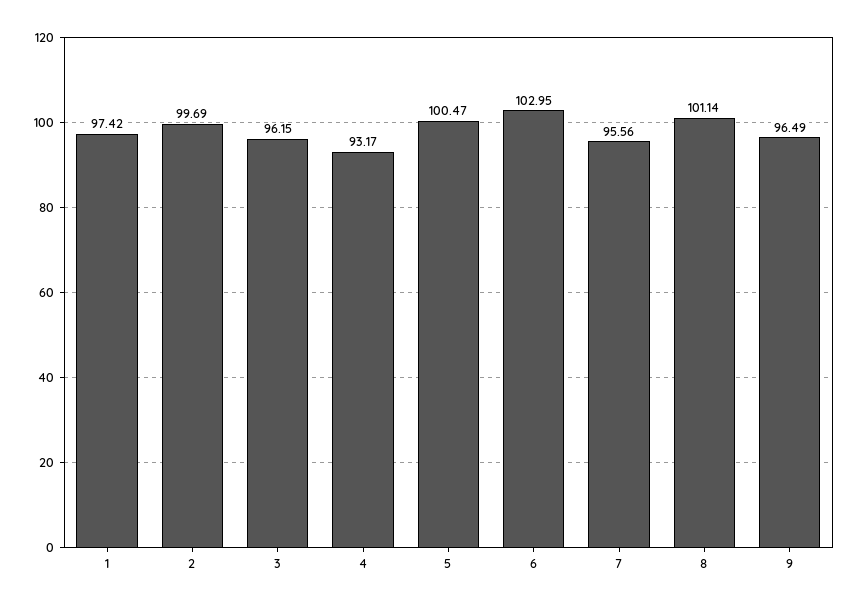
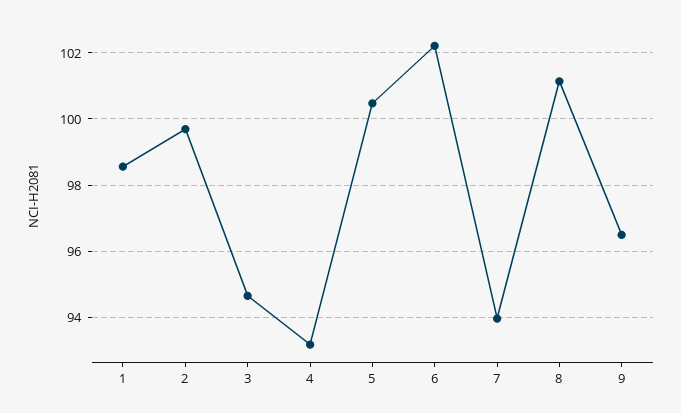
  {
-   "1": 97.42,
+   "1": 98.6,
    "2": 99.69,
-   "3": 96.15,
+   "3": 94.6,
    "4": 93.17,
    "5": 100.47,
-   "6": 102.95,
+   "6": 102.2,
-   "7": 95.56,
+   "7": 94,
    "8": 101.14,
    "9": 96.49
  }

